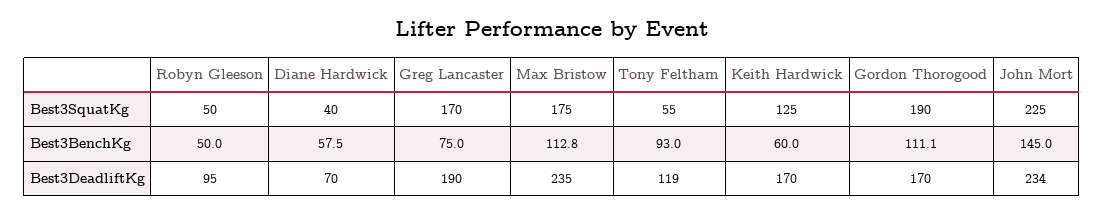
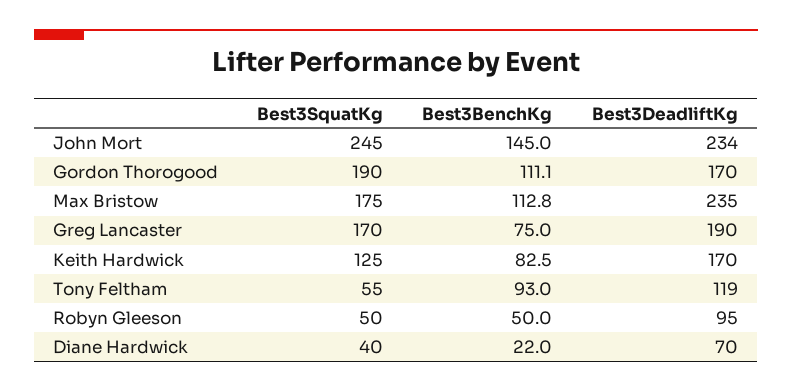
  {
    "Robyn Gleeson": {
      "Best3SquatKg": 50,
      "Best3BenchKg": 50,
      "Best3DeadliftKg": 95
    },
    "Diane Hardwick": {
      "Best3SquatKg": 40,
-     "Best3BenchKg": 57.5,
+     "Best3BenchKg": 22,
      "Best3DeadliftKg": 70
    },
    "Greg Lancaster": {
      "Best3SquatKg": 170,
      "Best3BenchKg": 75,
      "Best3DeadliftKg": 190
    },
    "Max Bristow": {
      "Best3SquatKg": 175,
      "Best3BenchKg": 112.8,
      "Best3DeadliftKg": 235
    },
    "Tony Feltham": {
      "Best3SquatKg": 55,
      "Best3BenchKg": 93,
      "Best3DeadliftKg": 119
    },
    "Keith Hardwick": {
      "Best3SquatKg": 125,
-     "Best3BenchKg": 60,
+     "Best3BenchKg": 82.5,
      "Best3DeadliftKg": 170
    },
    "Gordon Thorogood": {
      "Best3SquatKg": 190,
      "Best3BenchKg": 111.1,
      "Best3DeadliftKg": 170
    },
    "John Mort": {
-     "Best3SquatKg": 225,
+     "Best3SquatKg": 245,
      "Best3BenchKg": 145,
      "Best3DeadliftKg": 234
    }
  }

